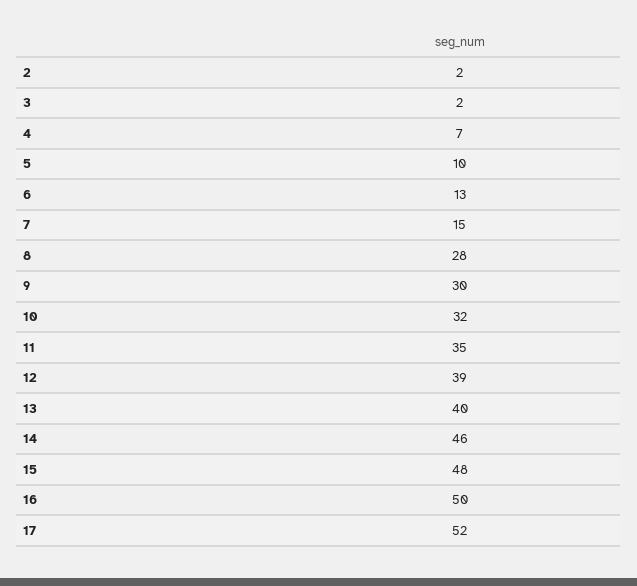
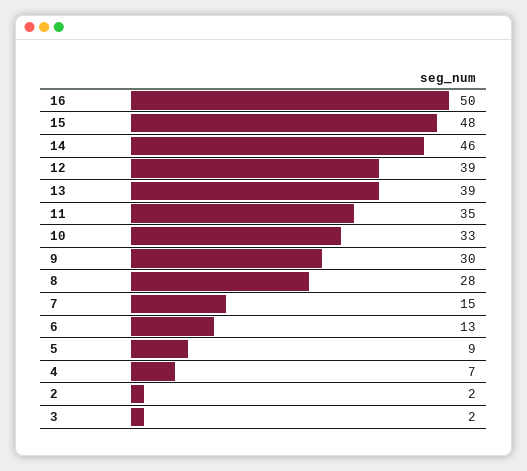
  {
    "2": 2,
    "3": 2,
    "4": 7,
-   "5": 10,
+   "5": 9,
    "6": 13,
    "7": 15,
    "8": 28,
    "9": 30,
-   "10": 32,
+   "10": 33,
    "11": 35,
    "12": 39,
-   "13": 40,
+   "13": 39,
    "14": 46,
    "15": 48,
-   "16": 50,
+   "16": 50
-   "17": 52
  }

